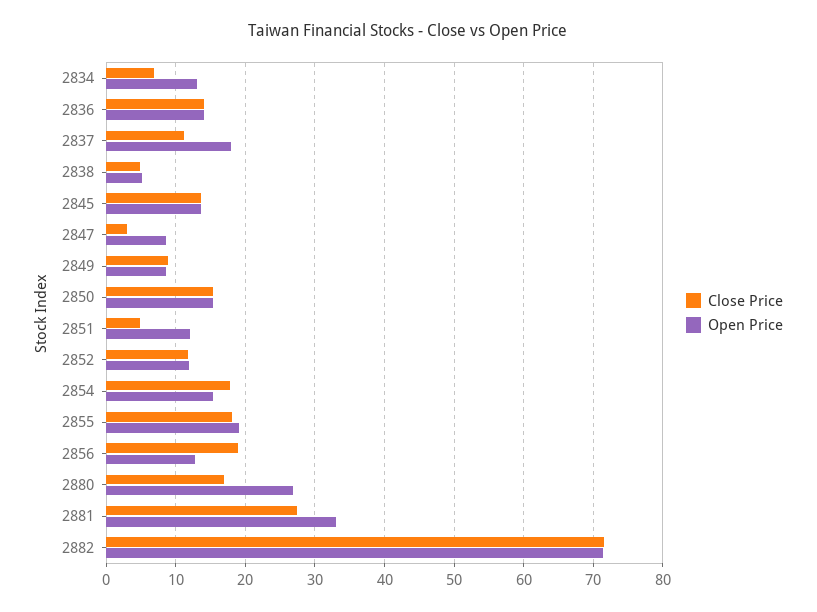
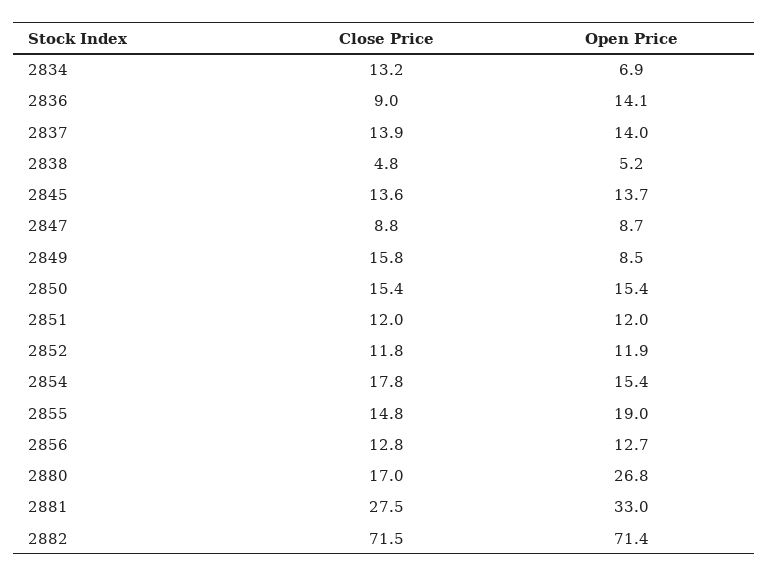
  {
    "Close Price": {
-     "2834": 7,
+     "2834": 13.2,
-     "2836": 14,
+     "2836": 9,
-     "2837": 11,
+     "2837": 13.9,
      "2838": 4.8,
      "2845": 13.6,
-     "2847": 3,
+     "2847": 8.8,
-     "2849": 9,
+     "2849": 15.8,
      "2850": 15.4,
-     "2851": 5,
+     "2851": 12,
      "2852": 11.8,
      "2854": 17.8,
-     "2855": 18,
+     "2855": 14.8,
-     "2856": 19,
+     "2856": 12.8,
      "2880": 17,
      "2881": 27.5,
      "2882": 71.5
    },
    "Open Price": {
-     "2834": 13,
+     "2834": 6.9,
      "2836": 14.1,
-     "2837": 18,
+     "2837": 14,
      "2838": 5.2,
      "2845": 13.7,
      "2847": 8.7,
      "2849": 8.5,
      "2850": 15.4,
      "2851": 12,
      "2852": 11.9,
      "2854": 15.4,
      "2855": 19,
      "2856": 12.7,
      "2880": 26.8,
      "2881": 33,
      "2882": 71.4
    }
  }

